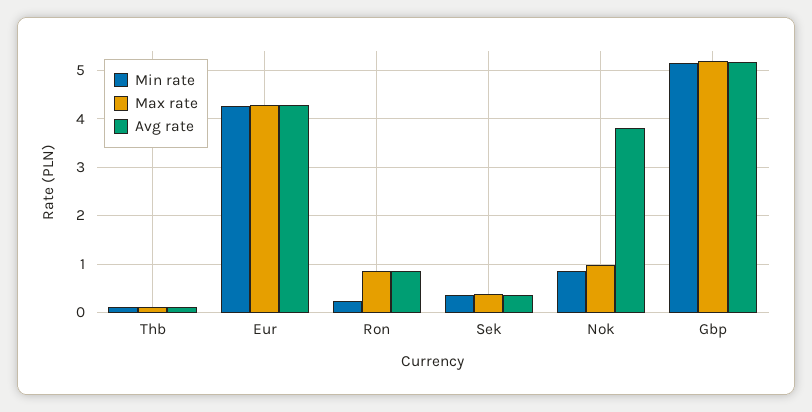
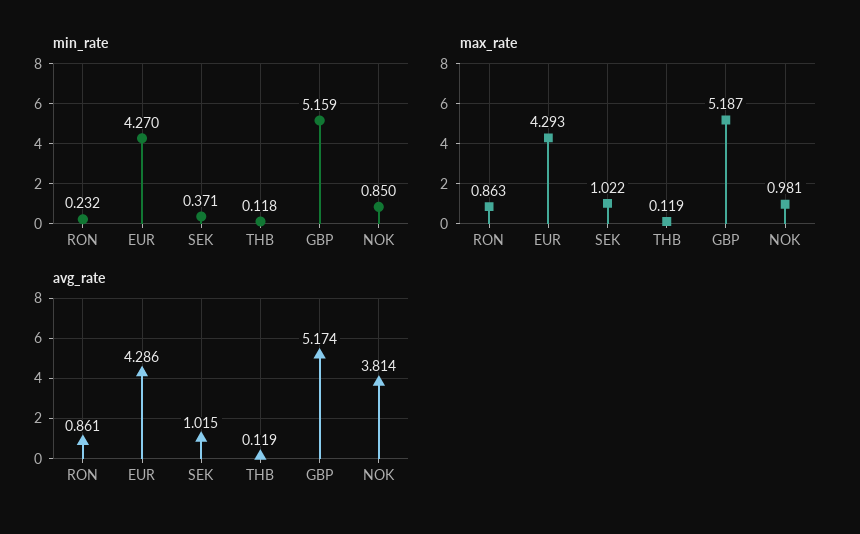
  {
    "Min rate": {
      "Thb": 0.118,
      "Eur": 4.27,
      "Ron": 0.232,
      "Sek": 0.371,
      "Nok": 0.85,
      "Gbp": 5.159
    },
    "Max rate": {
      "Thb": 0.119,
      "Eur": 4.293,
      "Ron": 0.863,
-     "Sek": 0.4,
+     "Sek": 1.022,
      "Nok": 0.981,
      "Gbp": 5.187
    },
    "Avg rate": {
      "Thb": 0.119,
      "Eur": 4.286,
      "Ron": 0.861,
-     "Sek": 0.4,
+     "Sek": 1.015,
      "Nok": 3.814,
      "Gbp": 5.174
    }
  }

